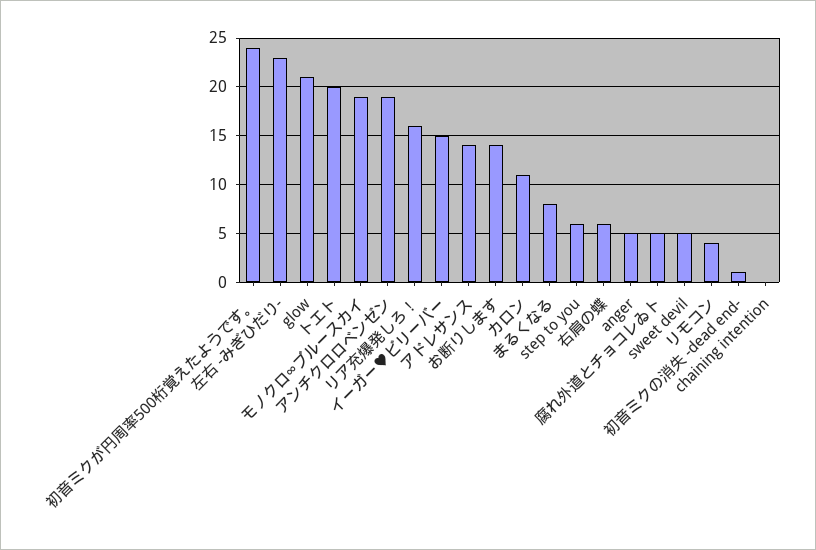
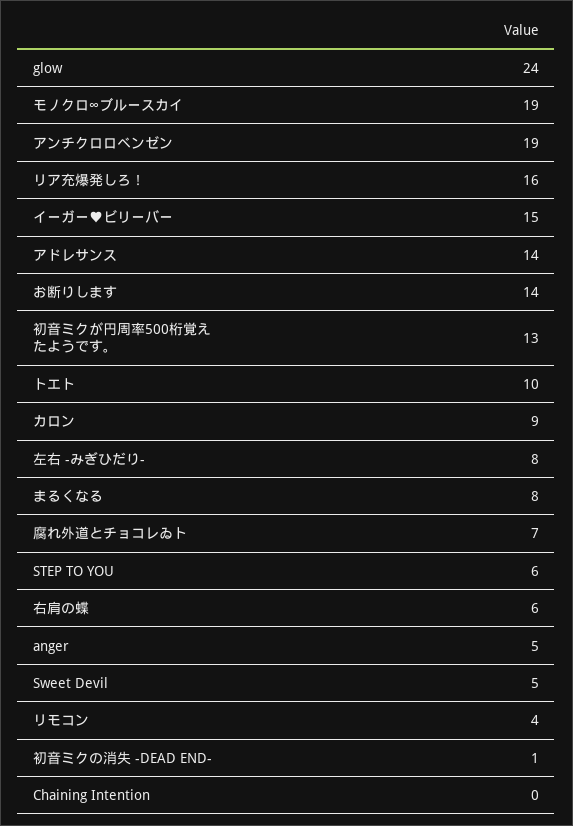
  {
-   "初音ミクが円周率500桁覚えたようです。": 24,
+   "初音ミクが円周率500桁覚えたようです。": 13,
-   "左右 -みぎひだり-": 23,
+   "左右 -みぎひだり-": 8,
-   "glow": 21,
+   "glow": 24,
-   "トエト": 20,
+   "トエト": 10,
    "モノクロ∞ブルースカイ": 19,
    "アンチクロロベンゼン": 19,
    "リア充爆発しろ！": 16,
    "イーガー♥ビリーバー": 15,
    "アドレサンス": 14,
    "お断りします": 14,
-   "カロン": 11,
+   "カロン": 9,
    "まるくなる": 8,
    "step to you": 6,
    "右肩の蝶": 6,
    "anger": 5,
-   "腐れ外道とチョコレゐト": 5,
+   "腐れ外道とチョコレゐト": 7,
    "sweet devil": 5,
    "リモコン": 4,
    "初音ミクの消失 -dead end-": 1,
    "chaining intention": 0
  }

